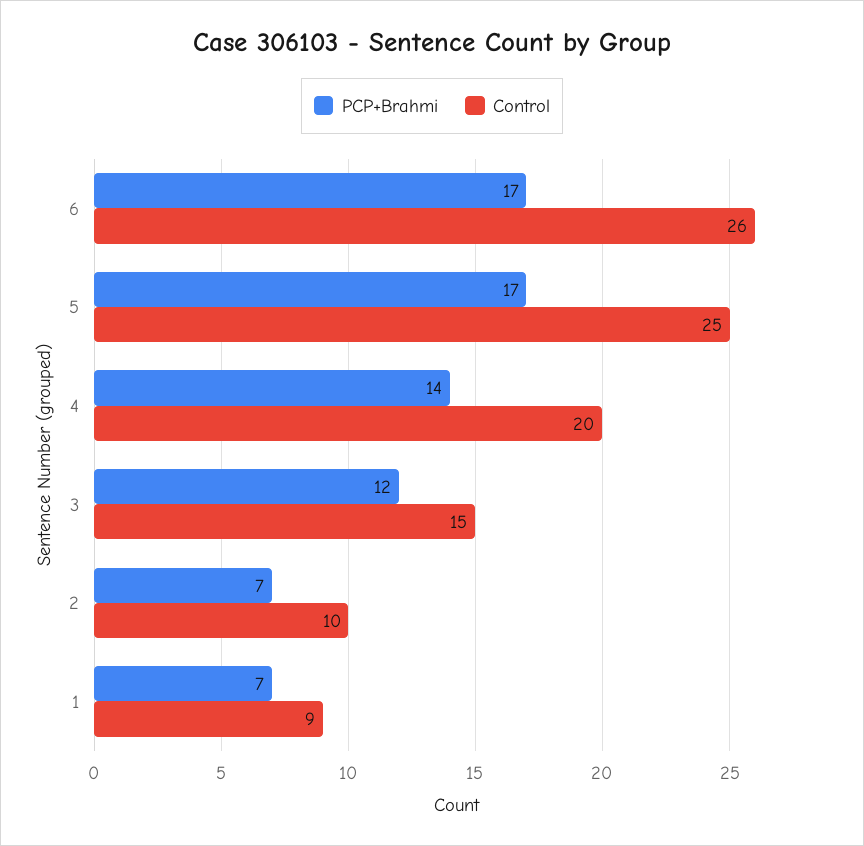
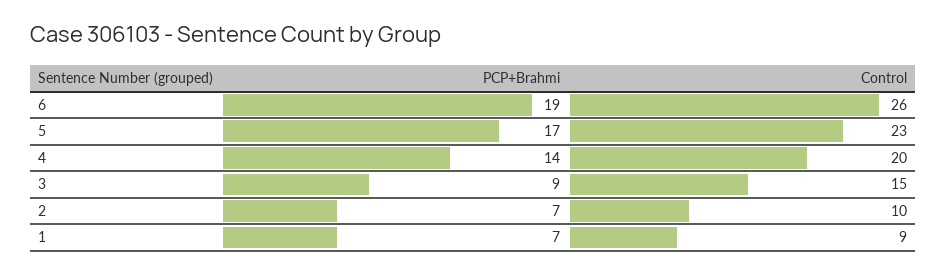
  {
    "PCP+Brahmi": {
-     "6": 17,
+     "6": 19,
      "5": 17,
      "4": 14,
-     "3": 12,
+     "3": 9,
      "2": 7,
      "1": 7
    },
    "Control": {
      "6": 26,
-     "5": 25,
+     "5": 23,
      "4": 20,
      "3": 15,
      "2": 10,
      "1": 9
    }
  }

